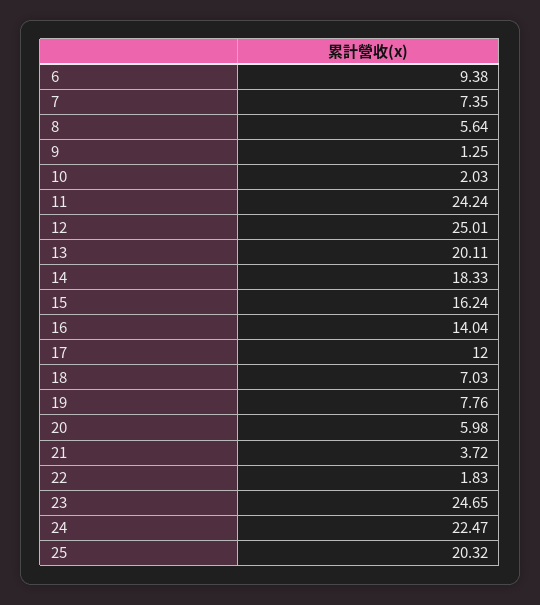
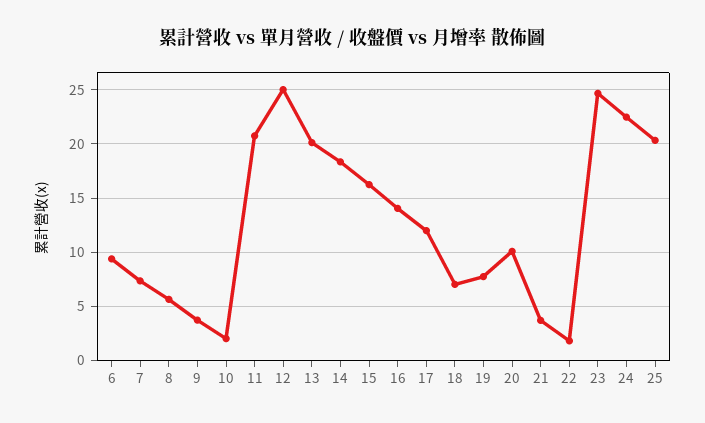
  {
    "6": 9.38,
    "7": 7.35,
    "8": 5.64,
-   "9": 1.25,
+   "9": 4,
    "10": 2.03,
-   "11": 24.24,
+   "11": 21,
    "12": 25.01,
    "13": 20.11,
    "14": 18.33,
    "15": 16.24,
    "16": 14.04,
    "17": 12,
    "18": 7.03,
    "19": 7.76,
-   "20": 5.98,
+   "20": 10,
    "21": 3.72,
    "22": 1.83,
    "23": 24.65,
    "24": 22.47,
    "25": 20.32
  }

